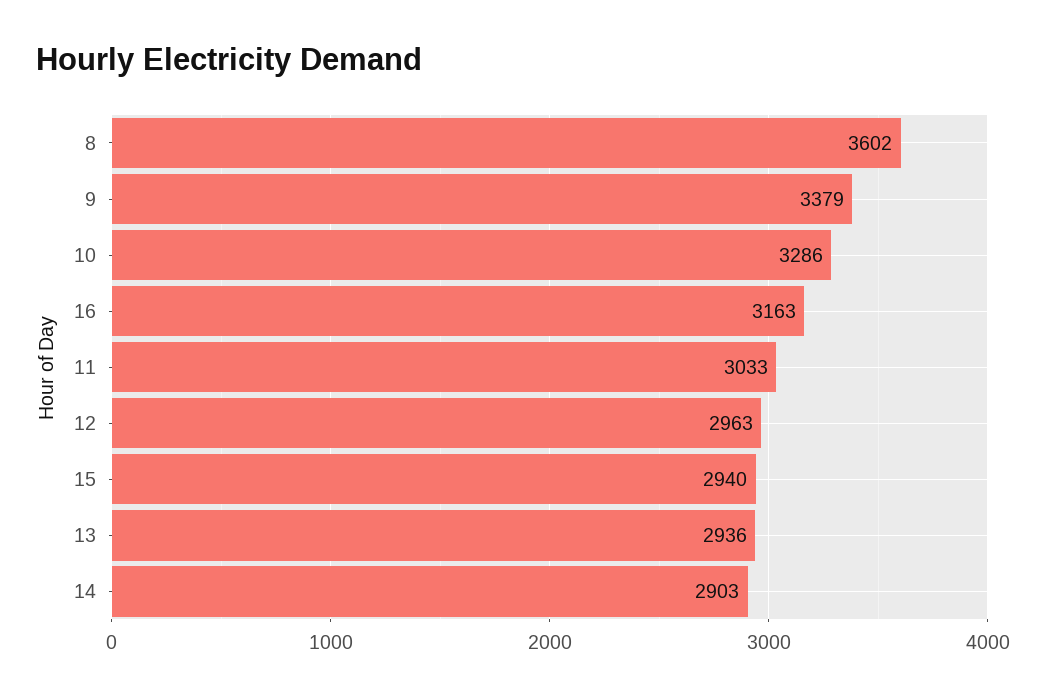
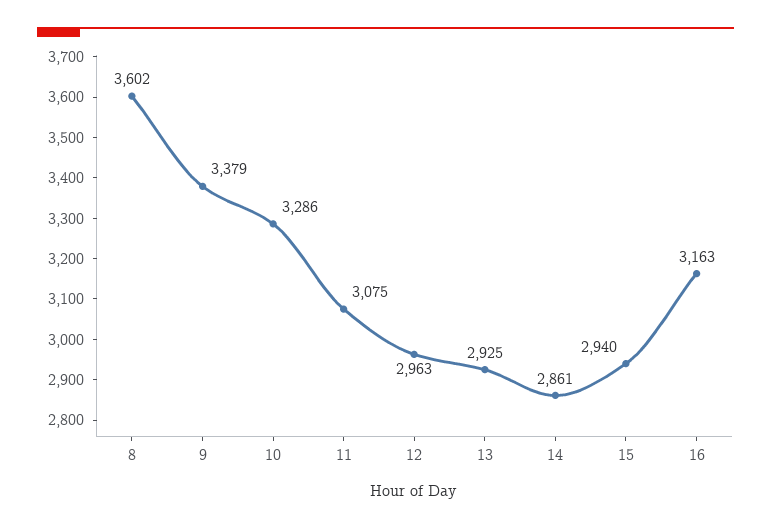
  {
    "8": 3602,
    "9": 3379,
    "10": 3286,
    "16": 3163,
-   "11": 3033,
+   "11": 3075,
    "12": 2963,
    "15": 2940,
-   "13": 2936,
+   "13": 2925,
-   "14": 2903
+   "14": 2861
  }

